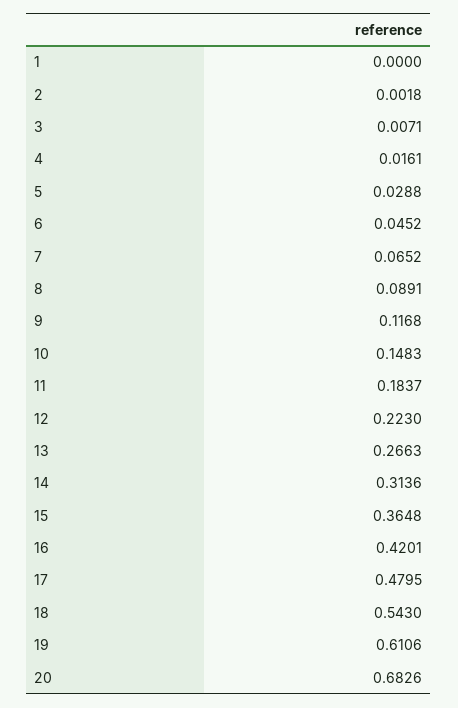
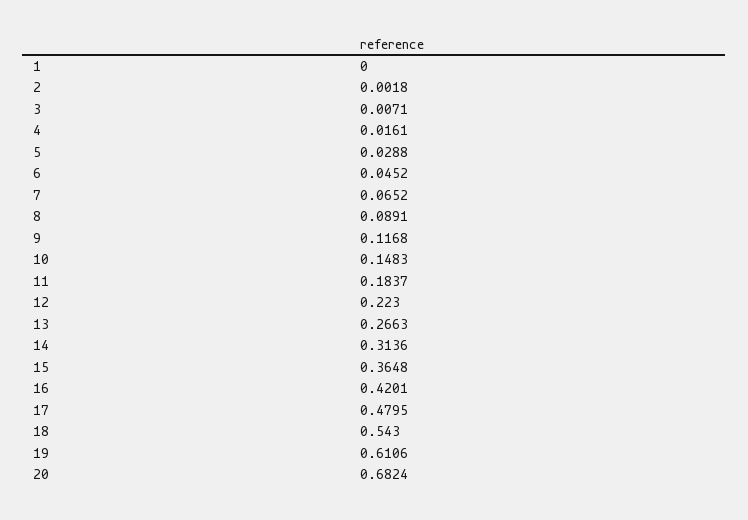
  {
    "1": 0,
    "2": 0.0018,
    "3": 0.0071,
    "4": 0.0161,
    "5": 0.0288,
    "6": 0.0452,
    "7": 0.0652,
    "8": 0.0891,
    "9": 0.1168,
    "10": 0.1483,
    "11": 0.1837,
    "12": 0.223,
    "13": 0.2663,
    "14": 0.3136,
    "15": 0.3648,
    "16": 0.4201,
    "17": 0.4795,
    "18": 0.543,
    "19": 0.6106,
-   "20": 0.6826
+   "20": 0.6824
  }

